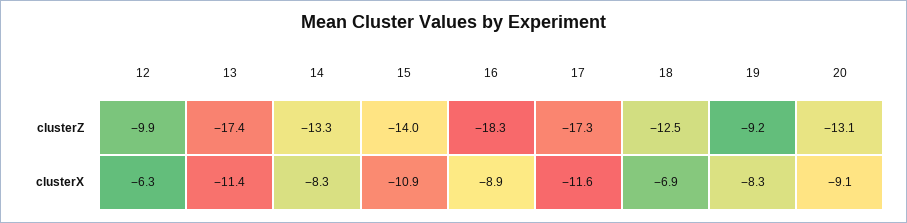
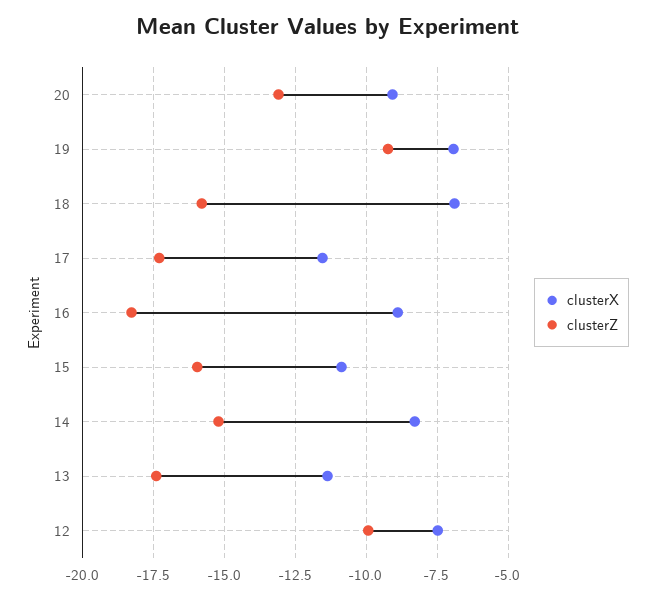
  {
    "clusterZ": {
      "12": -9.9,
      "13": -17.4,
-     "14": -13.3,
+     "14": -15.25,
-     "15": -14,
+     "15": -16,
      "16": -18.3,
      "17": -17.3,
-     "18": -12.5,
+     "18": -15.75,
      "19": -9.2,
      "20": -13.1
    },
    "clusterX": {
-     "12": -6.3,
+     "12": -7.5,
      "13": -11.4,
      "14": -8.3,
      "15": -10.9,
      "16": -8.9,
      "17": -11.6,
      "18": -6.9,
-     "19": -8.3,
+     "19": -7,
      "20": -9.1
    }
  }

